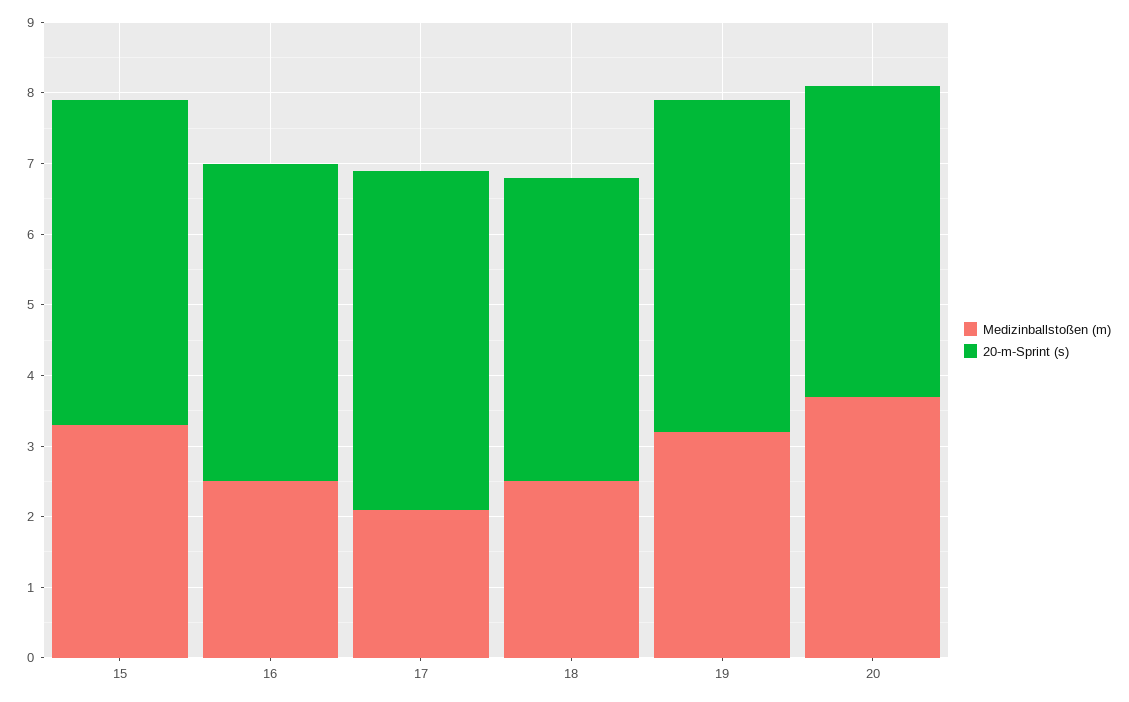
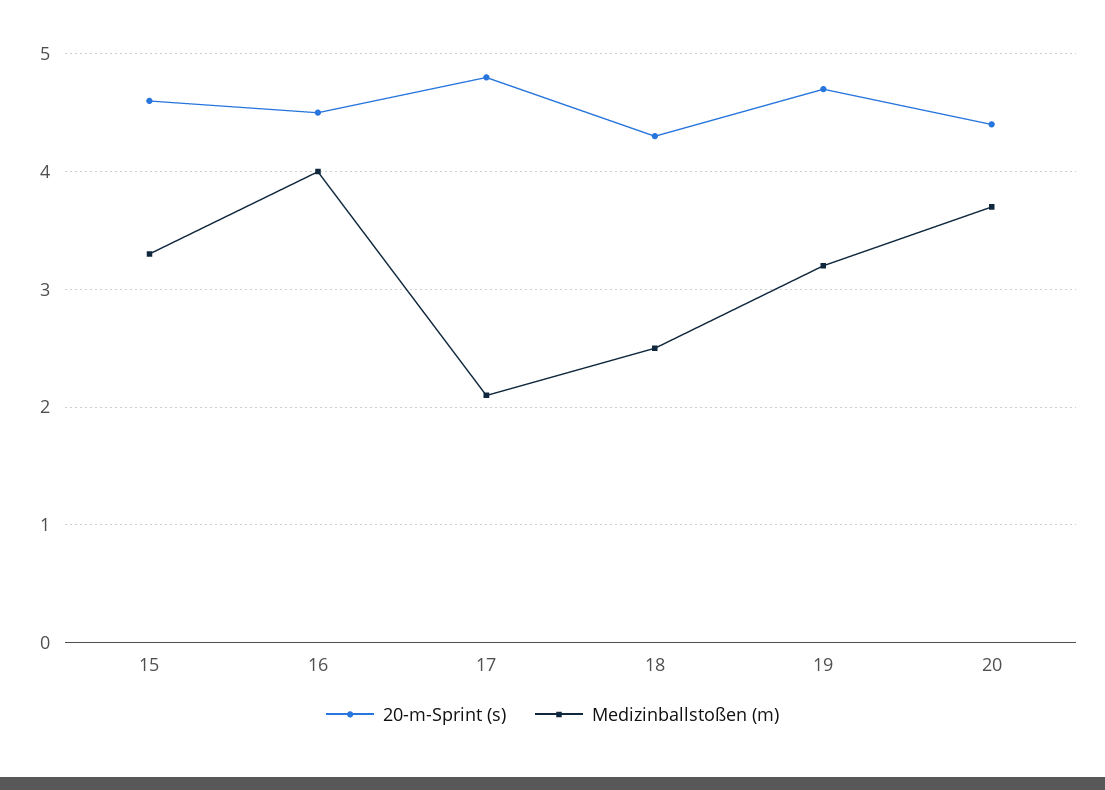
  {
    "Medizinballstoßen (m)": {
      "15": 3.3,
-     "16": 2.5,
+     "16": 4,
      "17": 2.1,
      "18": 2.5,
      "19": 3.2,
      "20": 3.7
    },
    "20-m-Sprint (s)": {
      "15": 4.6,
      "16": 4.5,
      "17": 4.8,
      "18": 4.3,
      "19": 4.7,
      "20": 4.4
    }
  }

